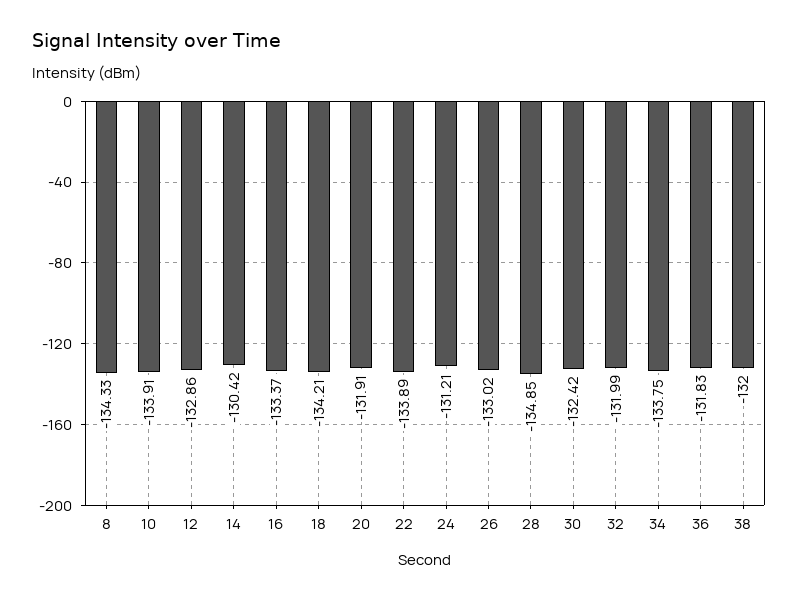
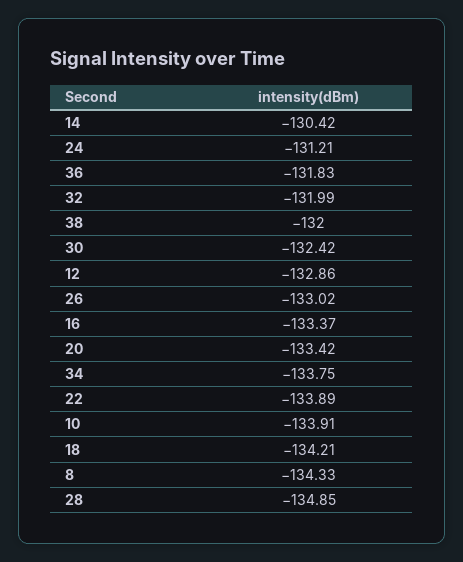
  {
    "8": -134.33,
    "10": -133.91,
    "12": -132.86,
    "14": -130.42,
    "16": -133.37,
    "18": -134.21,
-   "20": -131.91,
+   "20": -133.42,
    "22": -133.89,
    "24": -131.21,
    "26": -133.02,
    "28": -134.85,
    "30": -132.42,
    "32": -131.99,
    "34": -133.75,
    "36": -131.83,
    "38": -132
  }

